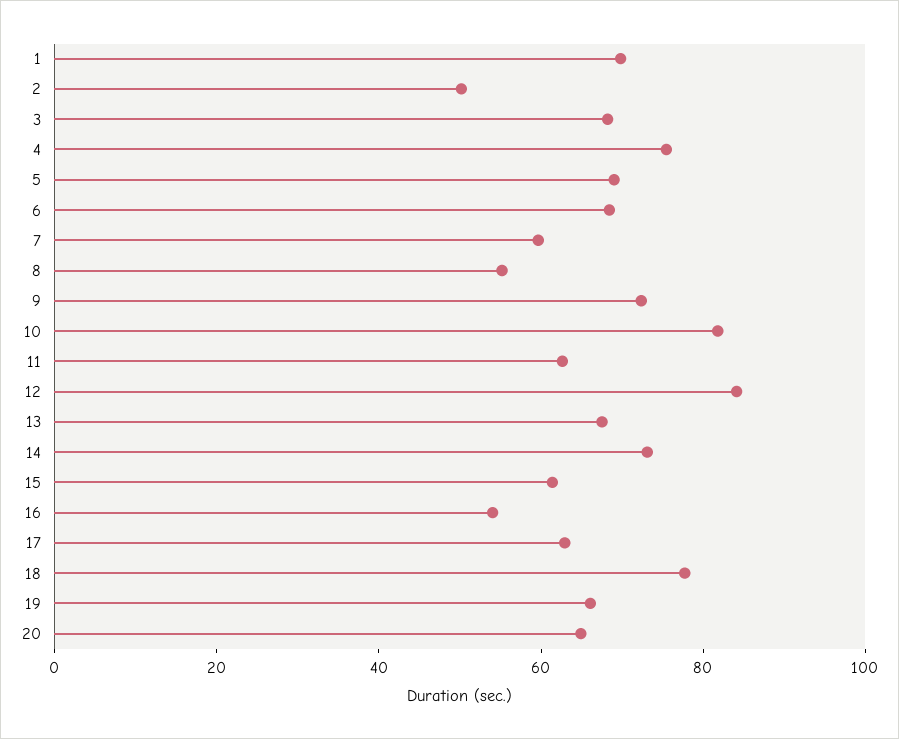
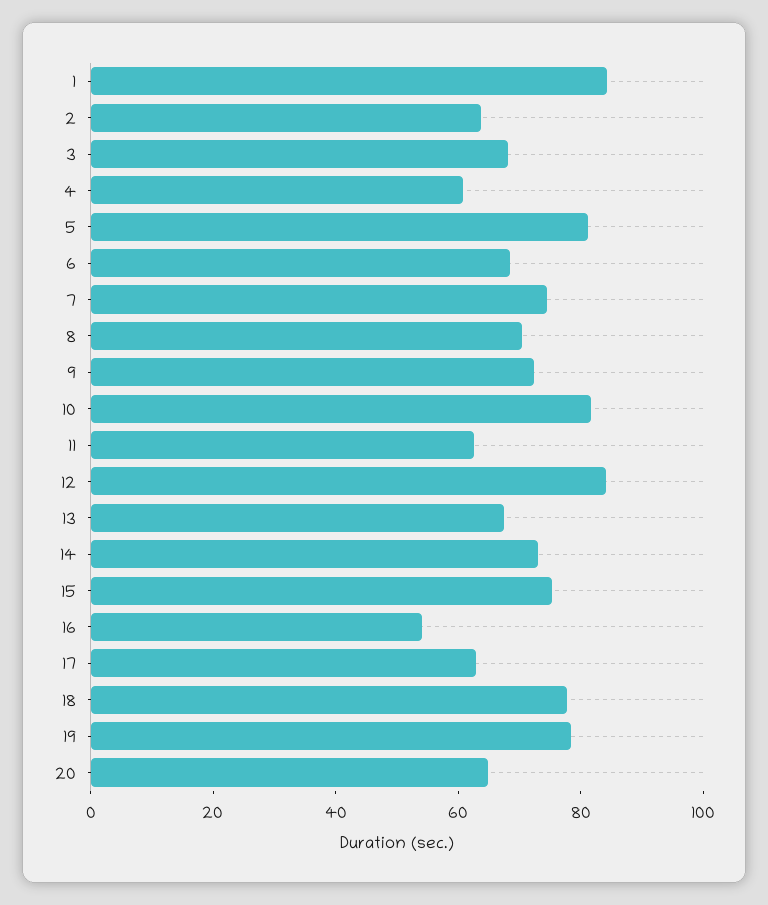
  {
-   "1": 70,
+   "1": 85,
-   "2": 50,
+   "2": 65,
    "3": 70,
-   "4": 75,
+   "4": 60,
-   "5": 70,
+   "5": 80,
    "6": 70,
-   "7": 60,
+   "7": 75,
-   "8": 55,
+   "8": 70,
    "9": 70,
    "10": 80,
    "11": 65,
    "12": 85,
    "13": 70,
    "14": 75,
-   "15": 60,
+   "15": 75,
    "16": 55,
    "17": 65,
    "18": 80,
-   "19": 65,
+   "19": 80,
    "20": 65
  }

